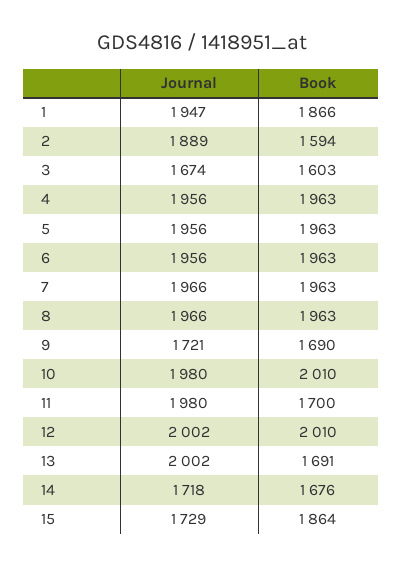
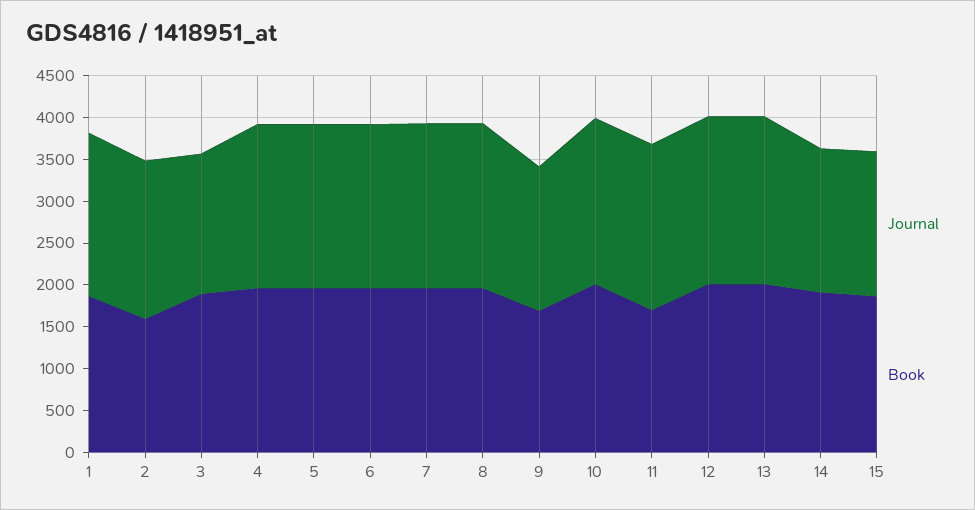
  {
    "Journal": {
      "1": 1947,
      "2": 1889,
      "3": 1674,
      "4": 1956,
      "5": 1956,
      "6": 1956,
      "7": 1966,
      "8": 1966,
      "9": 1721,
      "10": 1980,
      "11": 1980,
      "12": 2002,
      "13": 2002,
      "14": 1718,
      "15": 1729
    },
    "Book": {
      "1": 1866,
      "2": 1594,
-     "3": 1603,
+     "3": 1900,
      "4": 1963,
      "5": 1963,
      "6": 1963,
      "7": 1963,
      "8": 1963,
      "9": 1690,
      "10": 2010,
      "11": 1700,
      "12": 2010,
-     "13": 1691,
+     "13": 2000,
-     "14": 1676,
+     "14": 1900,
      "15": 1864
    }
  }

